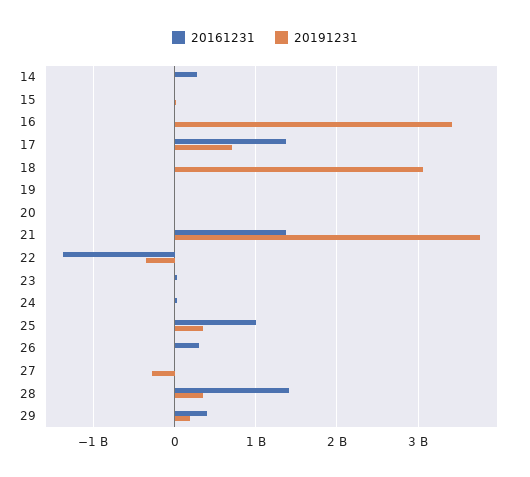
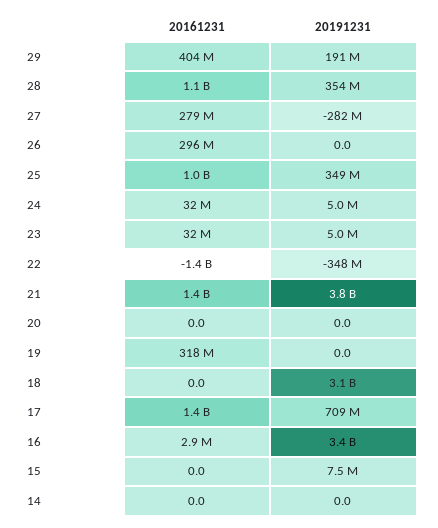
  {
    "20161231": {
-     "14": 300000000,
+     "14": 0,
      "15": 0,
      "16": 2900000,
      "17": 1400000000,
      "18": 0,
-     "19": 0,
+     "19": 318000000,
      "20": 0,
      "21": 1400000000,
      "22": -1400000000,
      "23": 32000000,
      "24": 32000000,
      "25": 1000000000,
      "26": 296000000,
-     "27": 0,
+     "27": 279000000,
-     "28": 1400000000,
+     "28": 1100000000,
      "29": 404000000
    },
    "20191231": {
      "14": 0,
      "15": 7500000,
      "16": 3400000000,
      "17": 709000000,
      "18": 3100000000,
      "19": 0,
      "20": 0,
      "21": 3800000000,
      "22": -348000000,
      "23": 5000000,
      "24": 5000000,
      "25": 349000000,
      "26": 0,
      "27": -282000000,
      "28": 354000000,
      "29": 191000000
    }
  }

